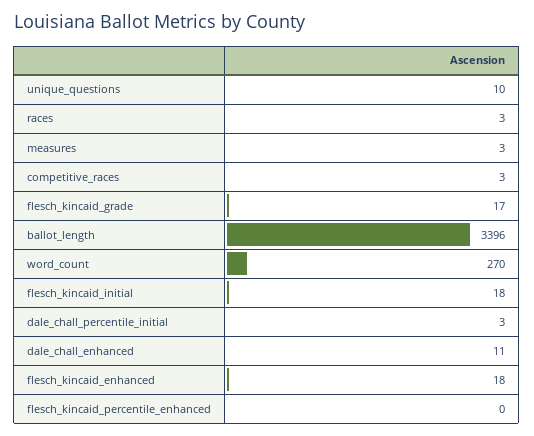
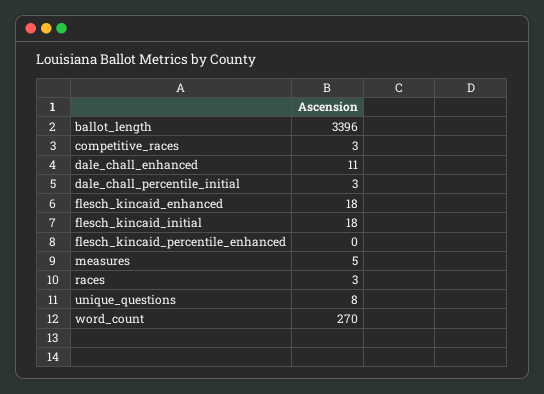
  {
-   "unique_questions": 10,
+   "unique_questions": 8,
    "races": 3,
-   "measures": 3,
+   "measures": 5,
    "competitive_races": 3,
-   "flesch_kincaid_grade": 17,
    "ballot_length": 3396,
    "word_count": 270,
    "flesch_kincaid_initial": 18,
    "dale_chall_percentile_initial": 3,
    "dale_chall_enhanced": 11,
    "flesch_kincaid_enhanced": 18,
    "flesch_kincaid_percentile_enhanced": 0
  }

